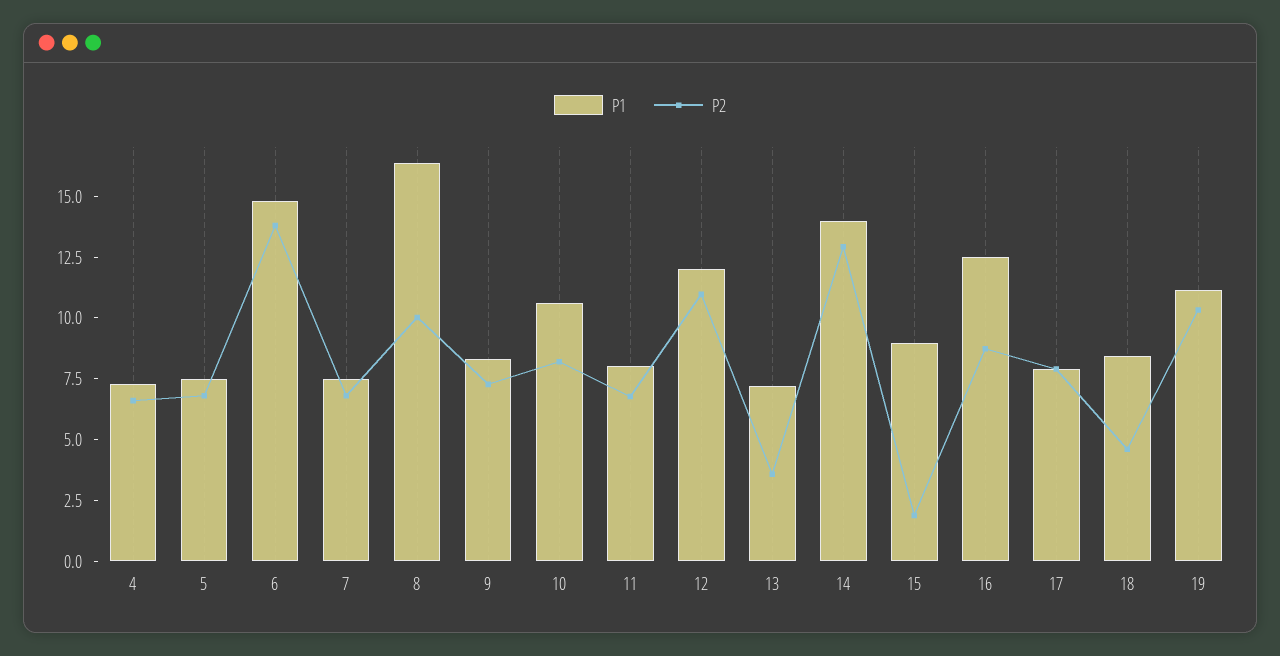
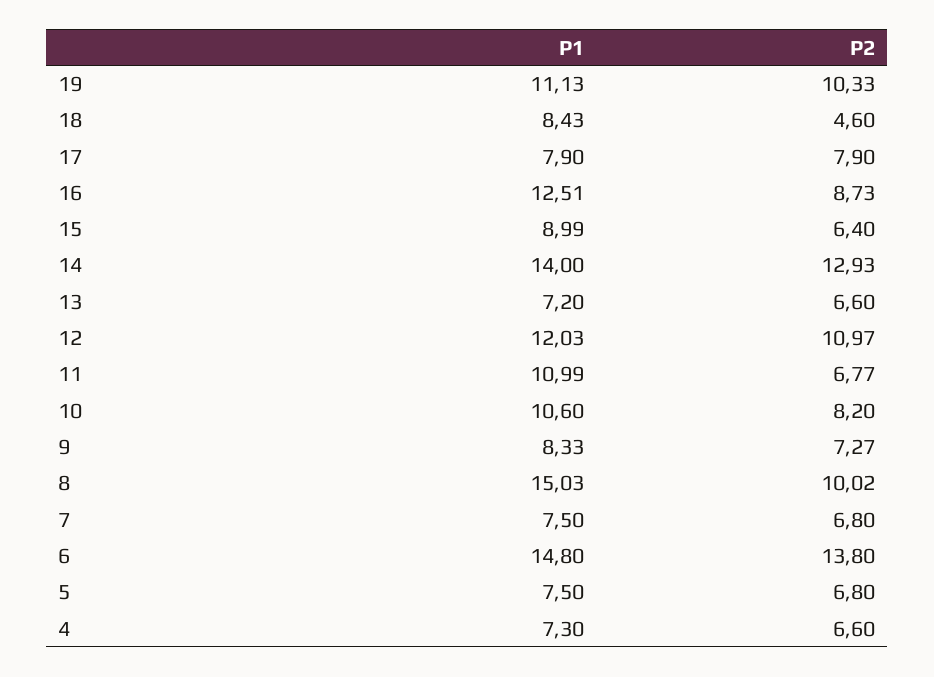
  {
    "P1": {
      "4": 7.3,
      "5": 7.5,
      "6": 14.8,
      "7": 7.5,
-     "8": 16.5,
+     "8": 15.03,
      "9": 8.33,
      "10": 10.6,
-     "11": 8,
+     "11": 10.99,
      "12": 12.03,
      "13": 7.2,
      "14": 14,
      "15": 8.99,
      "16": 12.51,
      "17": 7.9,
      "18": 8.43,
      "19": 11.13
    },
    "P2": {
      "4": 6.6,
      "5": 6.8,
      "6": 13.8,
      "7": 6.8,
      "8": 10.02,
      "9": 7.27,
      "10": 8.2,
      "11": 6.77,
      "12": 10.97,
-     "13": 3.5,
+     "13": 6.6,
      "14": 12.93,
-     "15": 2,
+     "15": 6.4,
      "16": 8.73,
      "17": 7.9,
      "18": 4.6,
      "19": 10.33
    }
  }

